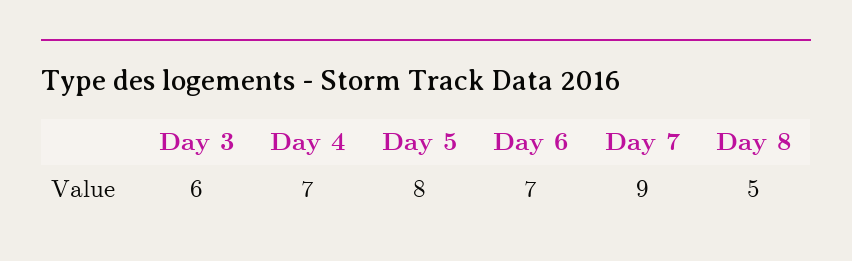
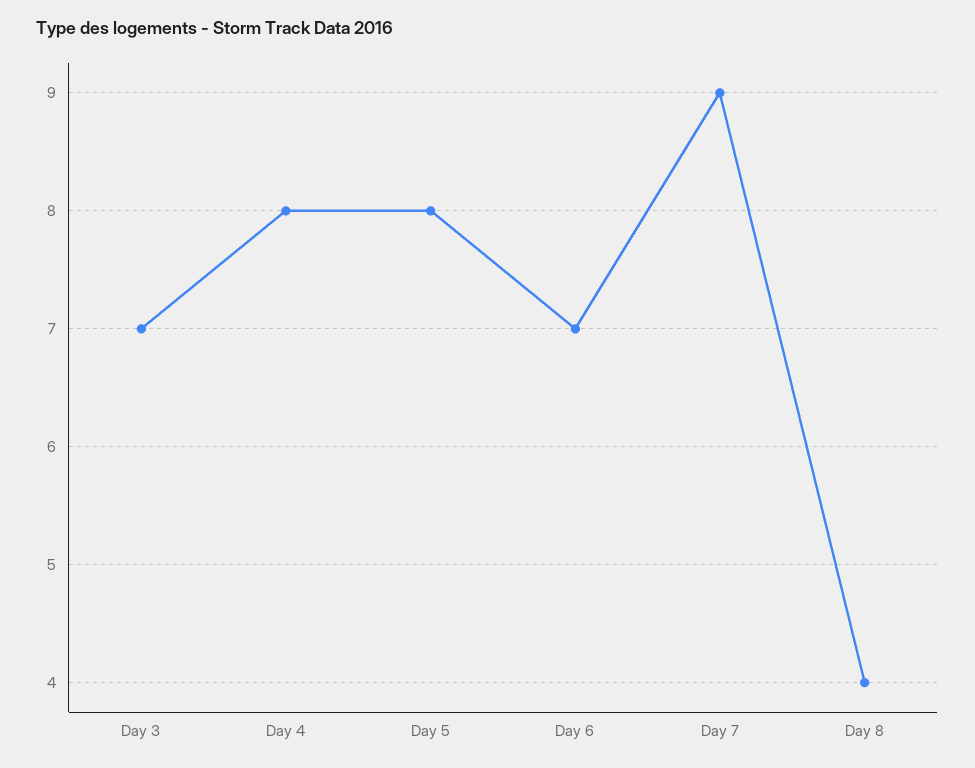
  {
-   "Day 3": 6,
+   "Day 3": 7,
-   "Day 4": 7,
+   "Day 4": 8,
    "Day 5": 8,
    "Day 6": 7,
    "Day 7": 9,
-   "Day 8": 5
+   "Day 8": 4
  }

